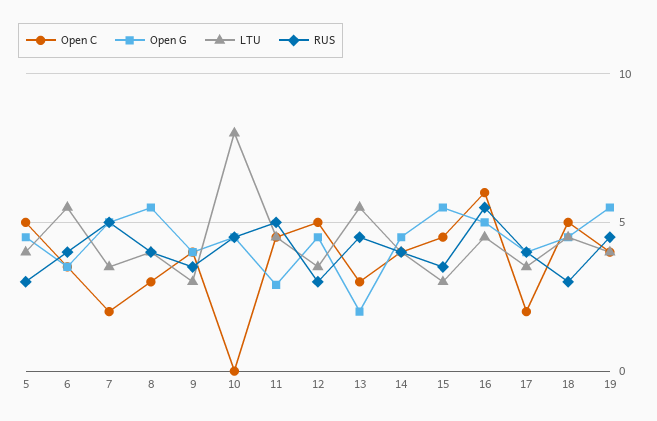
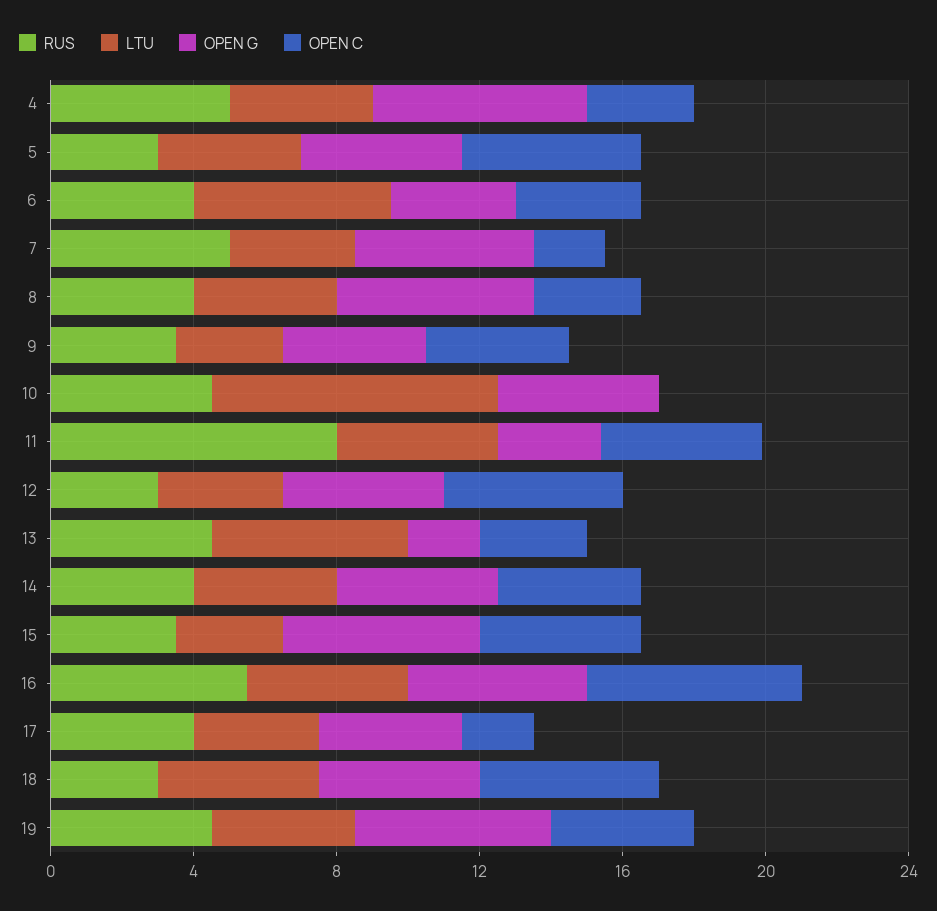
  {
    "Open C": {
      "5": 5,
      "6": 3.5,
      "7": 2,
      "8": 3,
      "9": 4,
      "10": 0,
      "11": 4.5,
      "12": 5,
      "13": 3,
      "14": 4,
      "15": 4.5,
      "16": 6,
      "17": 2,
      "18": 5,
-     "19": 4
+     "19": 4,
+     "4": 3
    },
    "Open G": {
      "5": 4.5,
      "6": 3.5,
      "7": 5,
      "8": 5.5,
      "9": 4,
      "10": 4.5,
      "11": 3,
      "12": 4.5,
      "13": 2,
      "14": 4.5,
      "15": 5.5,
      "16": 5,
      "17": 4,
      "18": 4.5,
-     "19": 5.5
+     "19": 5.5,
+     "4": 6
    },
    "LTU": {
      "5": 4,
      "6": 5.5,
      "7": 3.5,
      "8": 4,
      "9": 3,
      "10": 8,
      "11": 4.5,
      "12": 3.5,
      "13": 5.5,
      "14": 4,
      "15": 3,
      "16": 4.5,
      "17": 3.5,
      "18": 4.5,
-     "19": 4
+     "19": 4,
+     "4": 4
    },
    "RUS": {
      "5": 3,
      "6": 4,
      "7": 5,
      "8": 4,
      "9": 3.5,
      "10": 4.5,
-     "11": 5,
+     "11": 8,
      "12": 3,
      "13": 4.5,
      "14": 4,
      "15": 3.5,
      "16": 5.5,
      "17": 4,
      "18": 3,
-     "19": 4.5
+     "19": 4.5,
+     "4": 5
    }
  }

